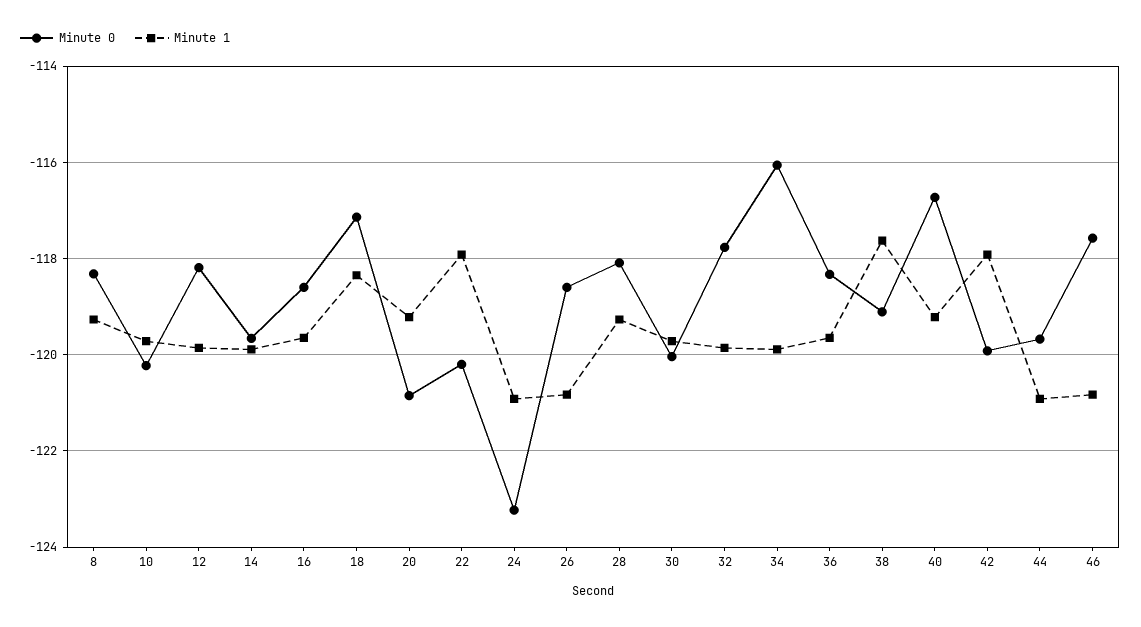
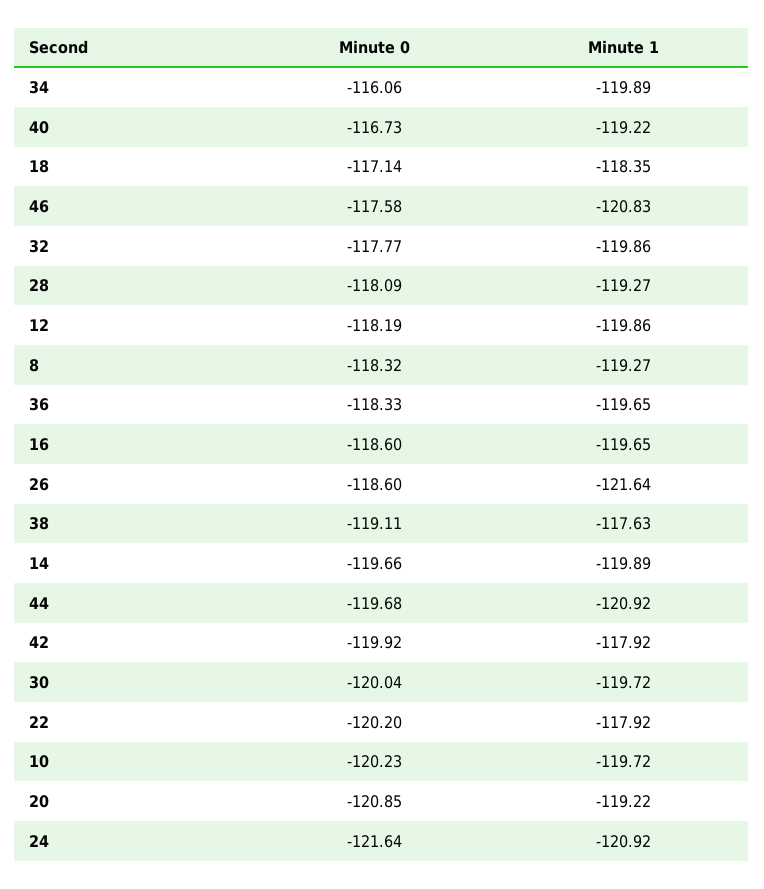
  {
    "Minute 0": {
      "8": -118.32,
      "10": -120.23,
      "12": -118.19,
      "14": -119.66,
      "16": -118.6,
      "18": -117.14,
      "20": -120.85,
      "22": -120.2,
-     "24": -123.2,
+     "24": -121.64,
      "26": -118.6,
      "28": -118.09,
      "30": -120.04,
      "32": -117.77,
      "34": -116.06,
      "36": -118.33,
      "38": -119.11,
      "40": -116.73,
      "42": -119.92,
      "44": -119.68,
      "46": -117.58
    },
    "Minute 1": {
      "8": -119.27,
      "10": -119.72,
      "12": -119.86,
      "14": -119.89,
      "16": -119.65,
      "18": -118.35,
      "20": -119.22,
      "22": -117.92,
      "24": -120.92,
-     "26": -120.8,
+     "26": -121.64,
      "28": -119.27,
      "30": -119.72,
      "32": -119.86,
      "34": -119.89,
      "36": -119.65,
      "38": -117.63,
      "40": -119.22,
      "42": -117.92,
      "44": -120.92,
      "46": -120.83
    }
  }

